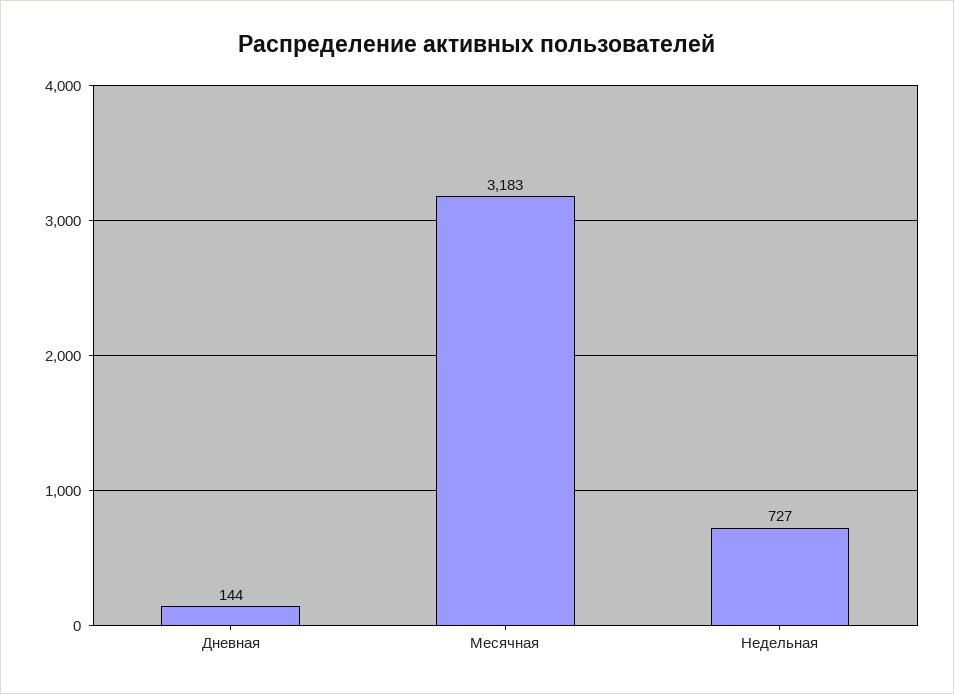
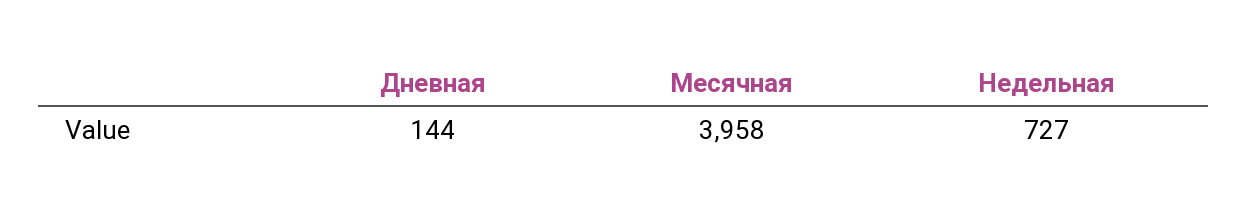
  {
    "Дневная": 144,
-   "Месячная": 3183,
+   "Месячная": 3958,
    "Недельная": 727
  }

